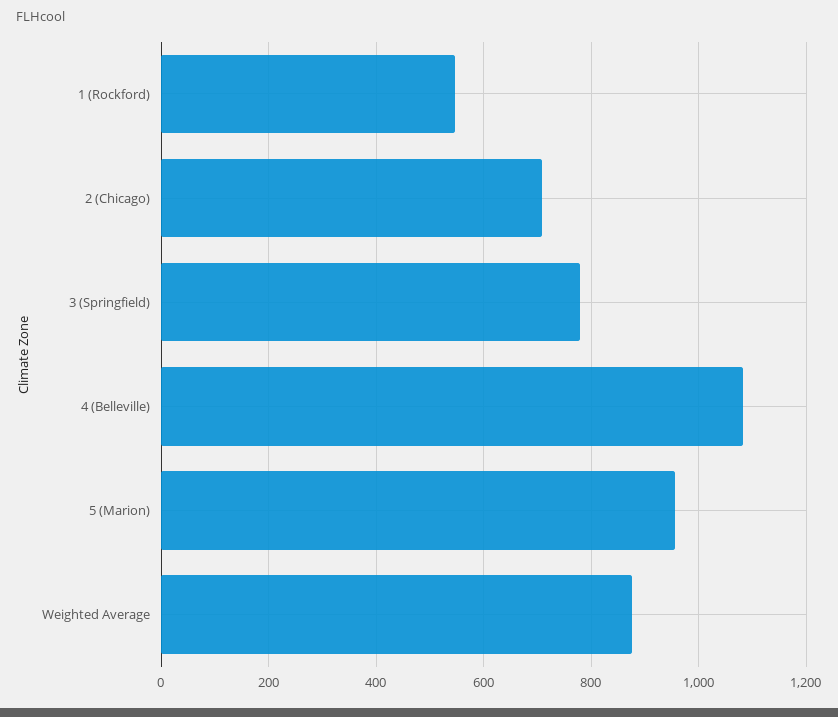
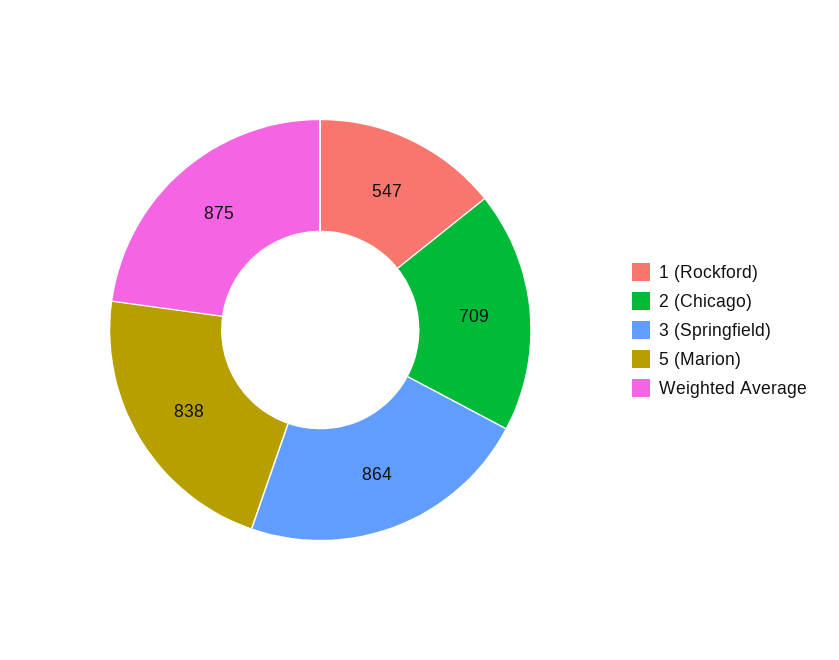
  {
    "1 (Rockford)": 547,
    "2 (Chicago)": 709,
-   "3 (Springfield)": 780,
+   "3 (Springfield)": 864,
-   "4 (Belleville)": 1080,
-   "5 (Marion)": 960,
+   "5 (Marion)": 838,
    "Weighted Average": 875
  }

